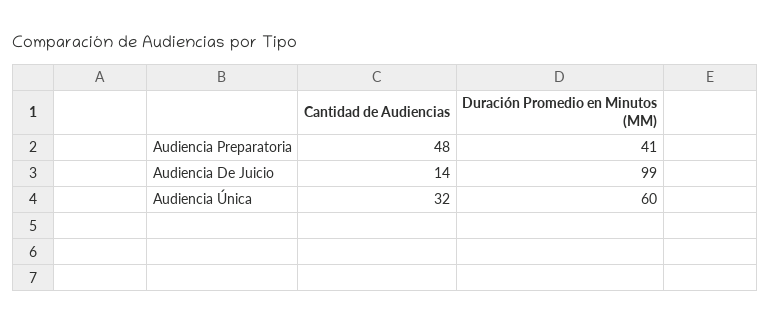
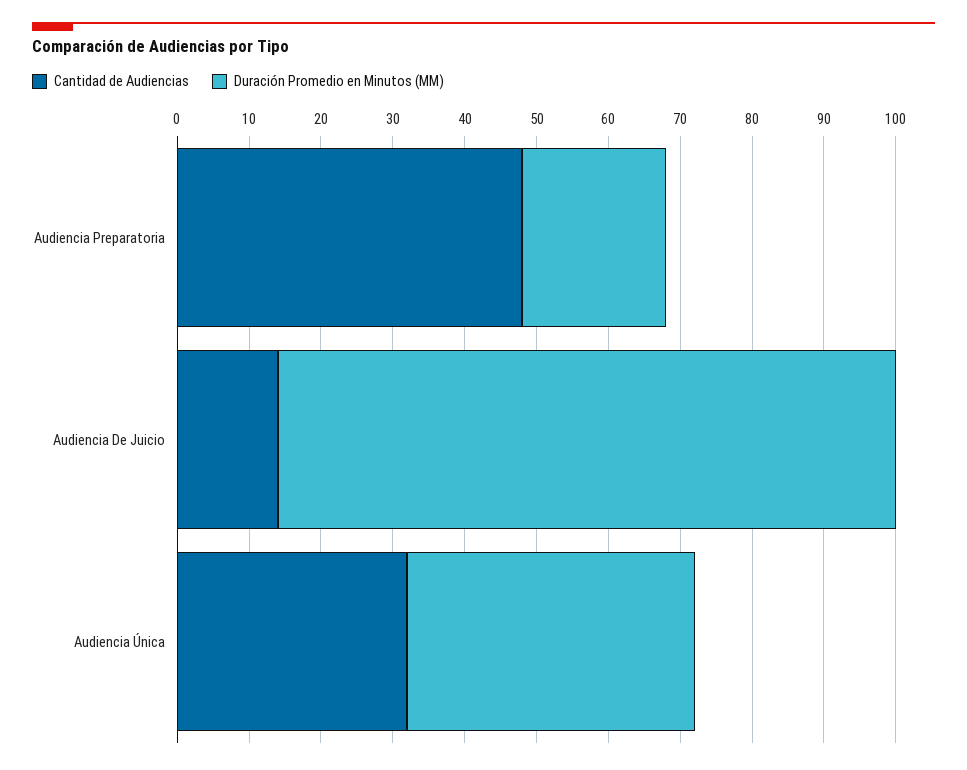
  {
    "Cantidad de Audiencias": {
      "Audiencia Preparatoria": 48,
      "Audiencia De Juicio": 14,
      "Audiencia Única": 32
    },
    "Duración Promedio en Minutos (MM)": {
-     "Audiencia Preparatoria": 41,
+     "Audiencia Preparatoria": 20,
-     "Audiencia De Juicio": 99,
+     "Audiencia De Juicio": 85,
-     "Audiencia Única": 60
+     "Audiencia Única": 40
    }
  }

